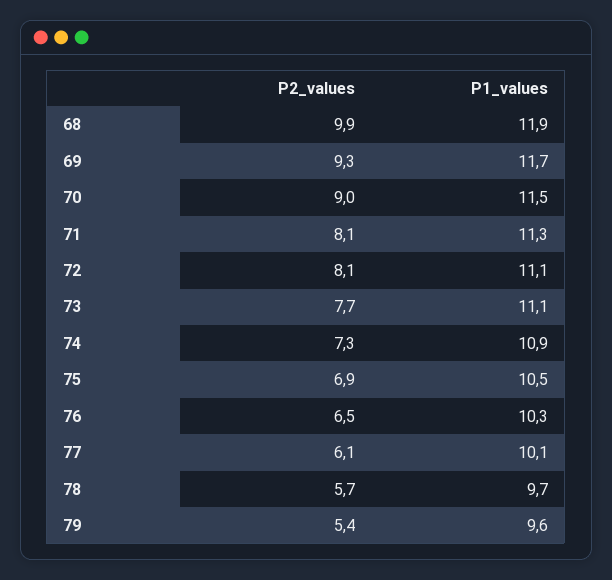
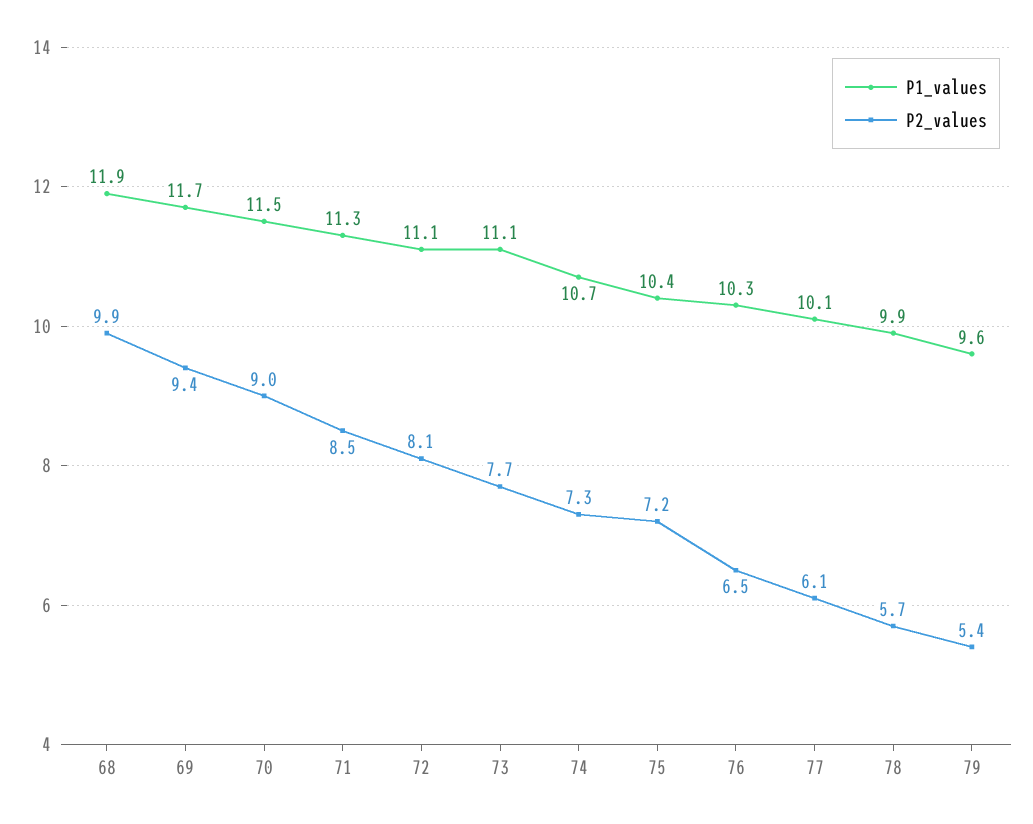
  {
    "P2_values": {
      "68": 9.9,
-     "69": 9.3,
+     "69": 9.4,
      "70": 9,
-     "71": 8.1,
+     "71": 8.5,
      "72": 8.1,
      "73": 7.7,
      "74": 7.3,
-     "75": 6.9,
+     "75": 7.2,
      "76": 6.5,
      "77": 6.1,
      "78": 5.7,
      "79": 5.4
    },
    "P1_values": {
      "68": 11.9,
      "69": 11.7,
      "70": 11.5,
      "71": 11.3,
      "72": 11.1,
      "73": 11.1,
-     "74": 10.9,
+     "74": 10.7,
-     "75": 10.5,
+     "75": 10.4,
      "76": 10.3,
      "77": 10.1,
-     "78": 9.7,
+     "78": 9.9,
      "79": 9.6
    }
  }

